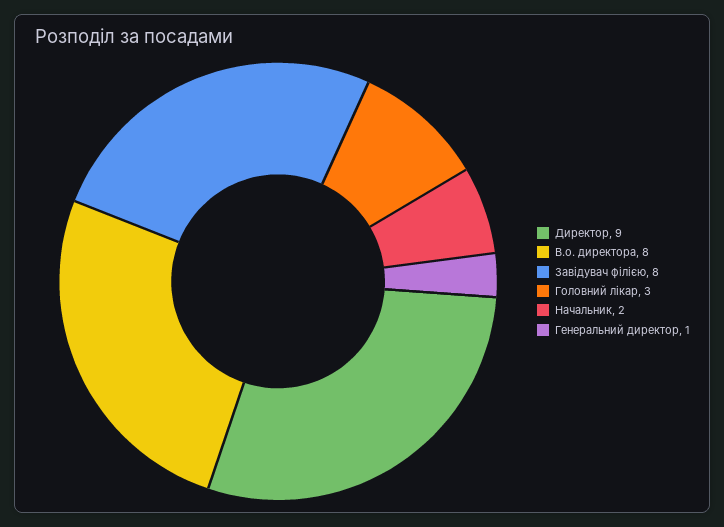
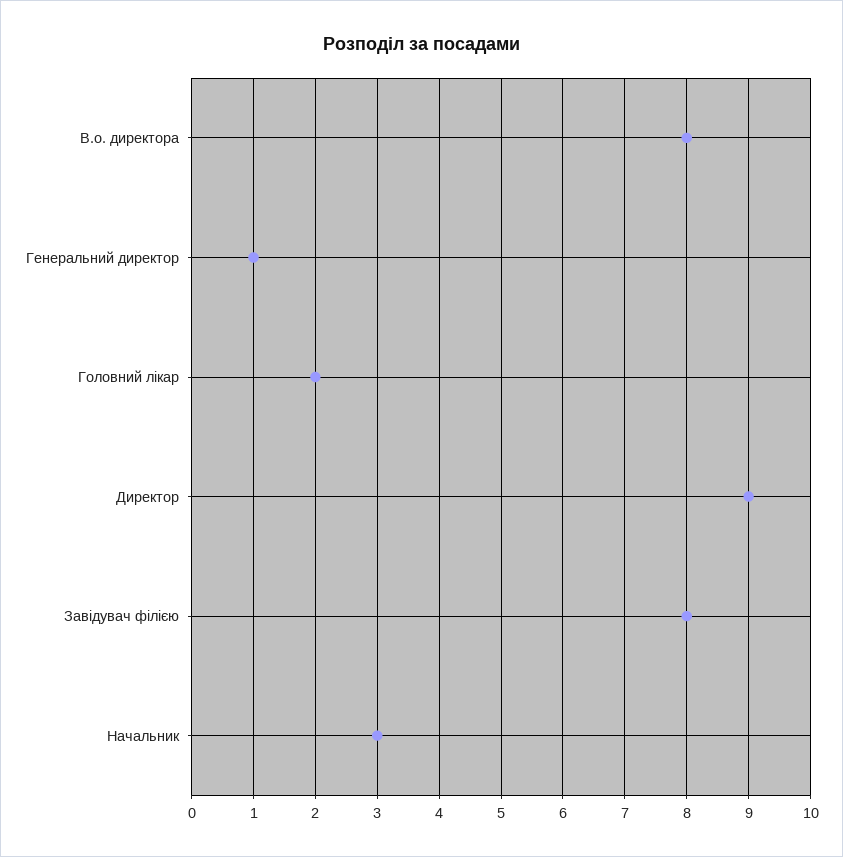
  {
    "Директор": 9,
    "В.о. директора": 8,
    "Завідувач філією": 8,
-   "Головний лікар": 3,
+   "Головний лікар": 2,
-   "Начальник": 2,
+   "Начальник": 3,
    "Генеральний директор": 1
  }

